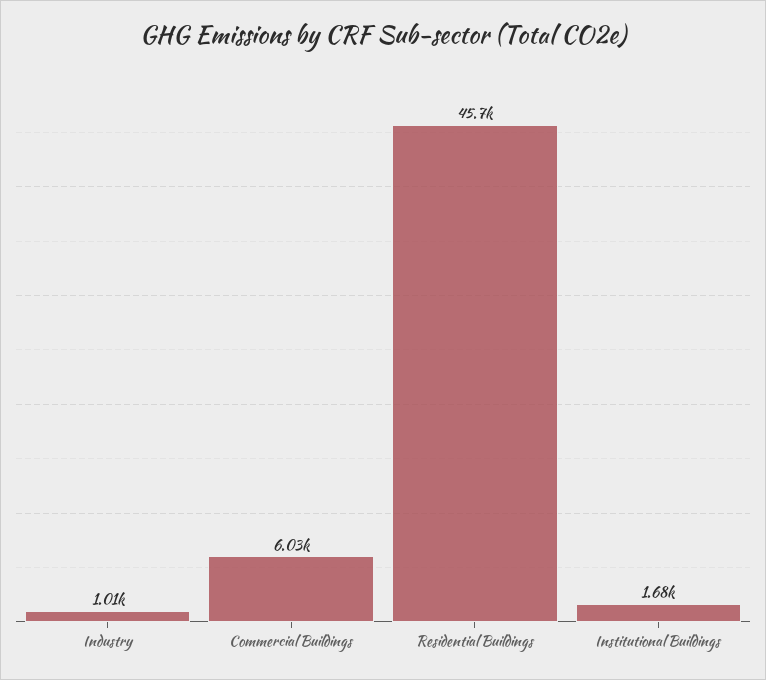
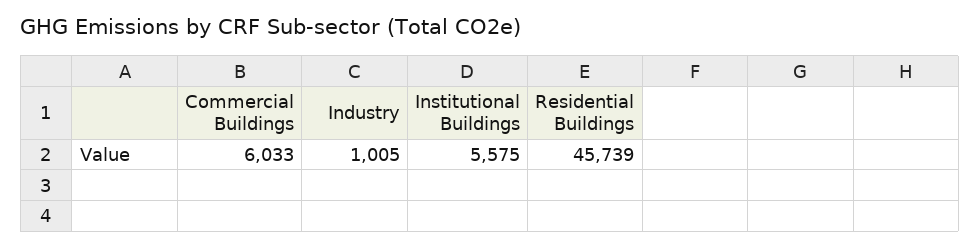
  {
    "Industry": 1005,
    "Commercial Buildings": 6033,
    "Residential Buildings": 45739,
-   "Institutional Buildings": 1680
+   "Institutional Buildings": 5575
  }

